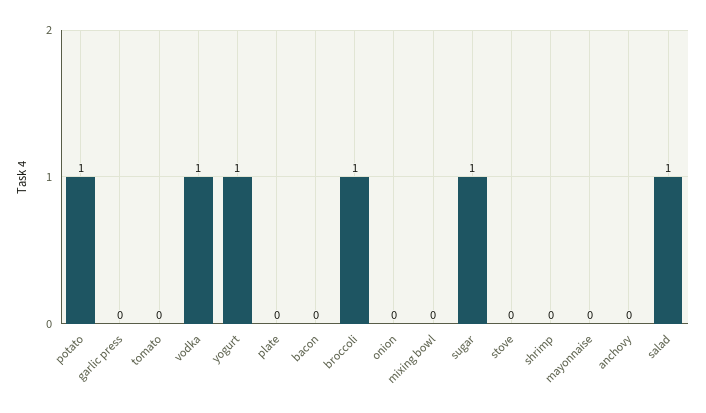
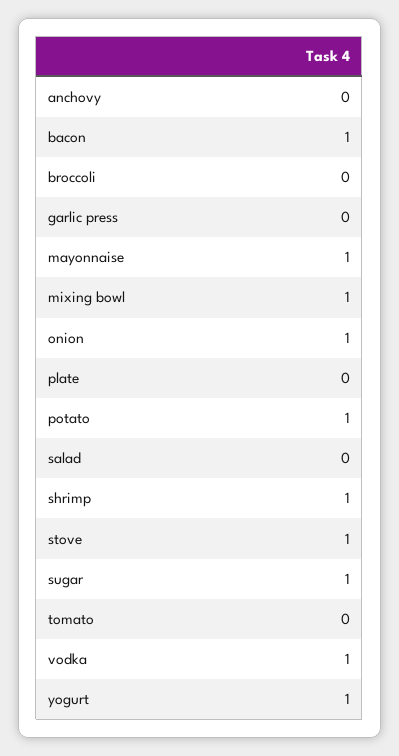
  {
    "potato": 1,
    "garlic press": 0,
    "tomato": 0,
    "vodka": 1,
    "yogurt": 1,
    "plate": 0,
-   "bacon": 0,
+   "bacon": 1,
-   "broccoli": 1,
+   "broccoli": 0,
-   "onion": 0,
+   "onion": 1,
-   "mixing bowl": 0,
+   "mixing bowl": 1,
    "sugar": 1,
-   "stove": 0,
+   "stove": 1,
-   "shrimp": 0,
+   "shrimp": 1,
-   "mayonnaise": 0,
+   "mayonnaise": 1,
    "anchovy": 0,
-   "salad": 1
+   "salad": 0
  }

